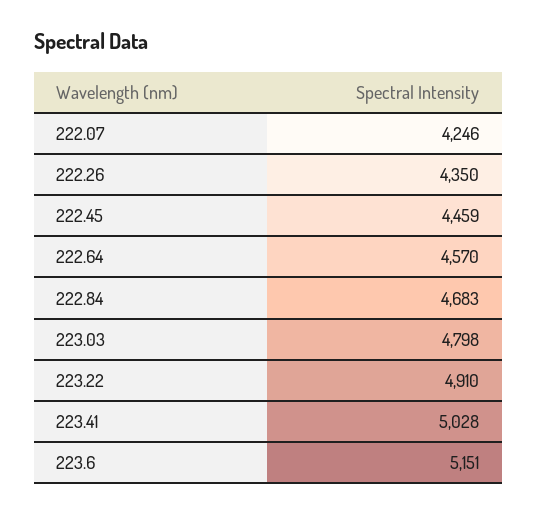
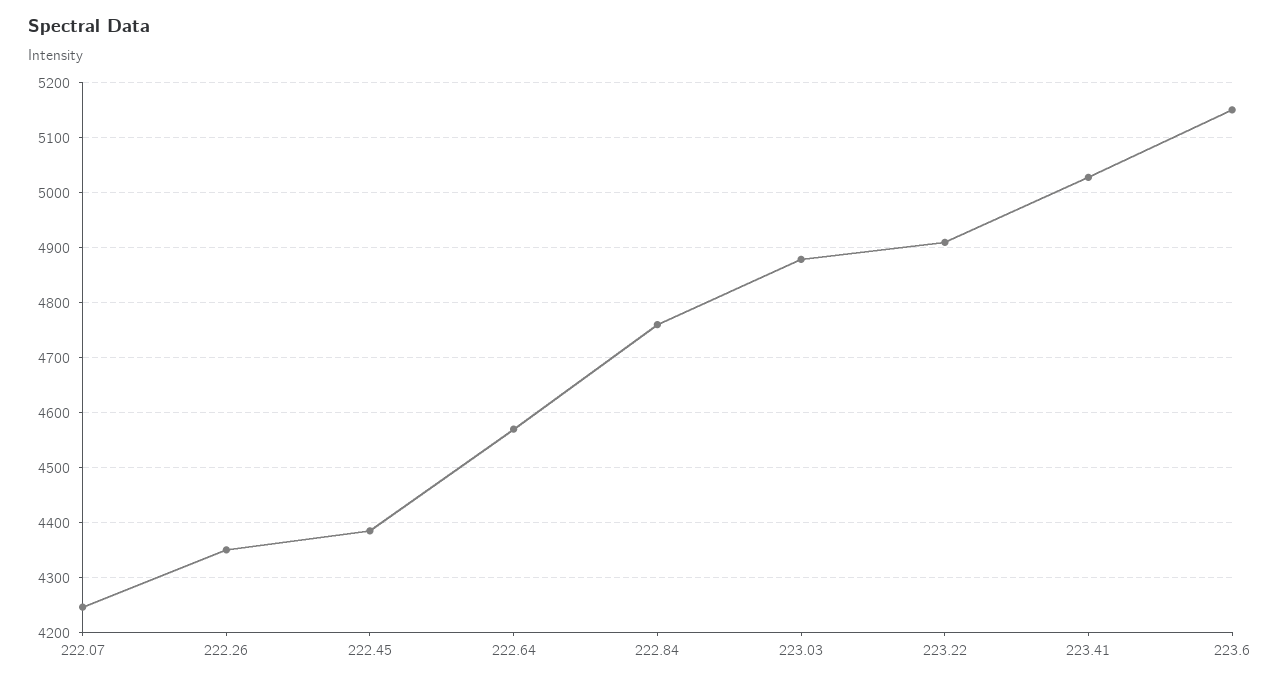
  {
    "222.07": 4246,
    "222.26": 4350,
-   "222.45": 4459,
+   "222.45": 4380,
    "222.64": 4570,
-   "222.84": 4683,
+   "222.84": 4760,
-   "223.03": 4798,
+   "223.03": 4880,
    "223.22": 4910,
    "223.41": 5028,
    "223.6": 5151
  }

